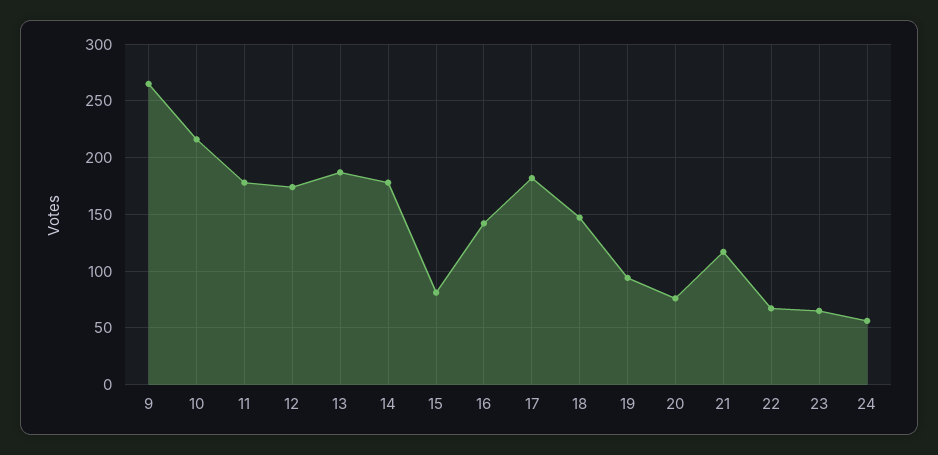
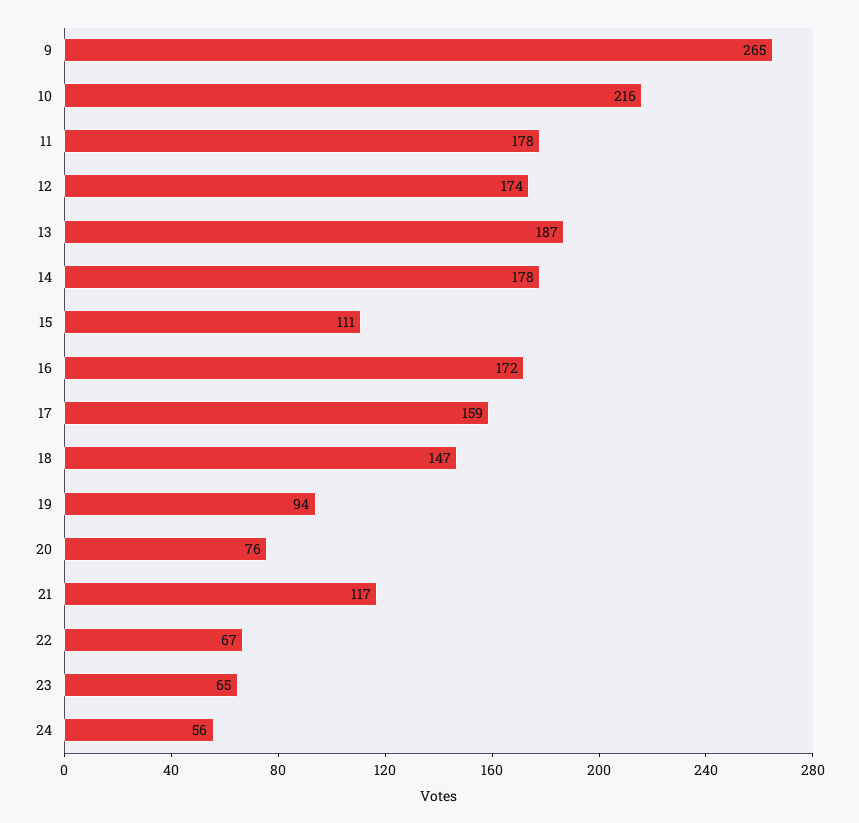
  {
    "9": 265,
    "10": 216,
    "11": 178,
    "12": 174,
    "13": 187,
    "14": 178,
-   "15": 80,
+   "15": 111,
-   "16": 140,
+   "16": 172,
-   "17": 180,
+   "17": 159,
    "18": 147,
    "19": 94,
    "20": 76,
    "21": 117,
    "22": 67,
    "23": 65,
    "24": 56
  }

